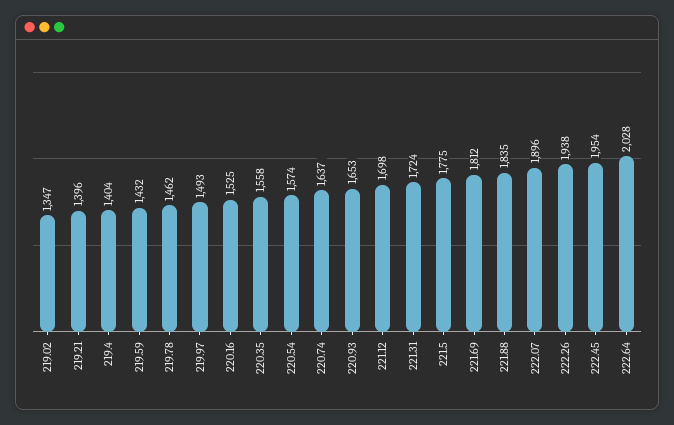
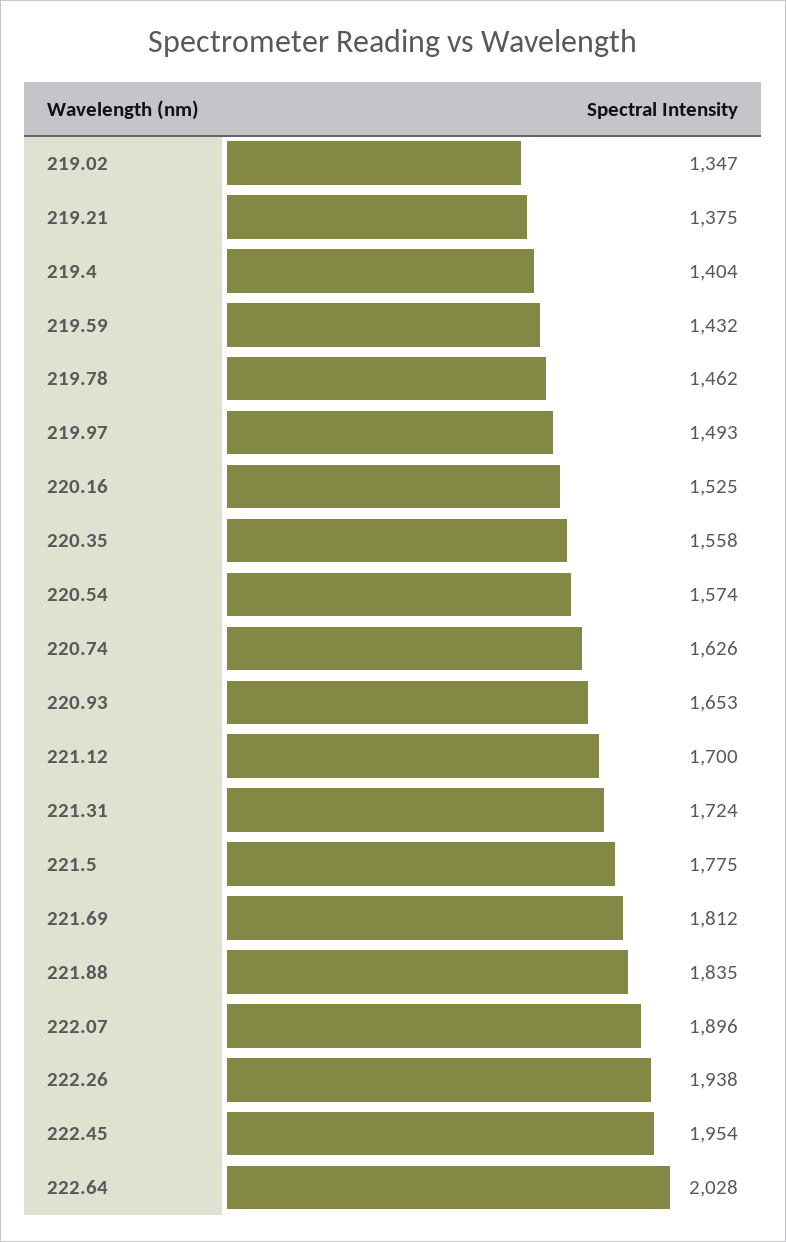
  {
    "219.02": 1347,
-   "219.21": 1396,
+   "219.21": 1375,
    "219.4": 1404,
    "219.59": 1432,
    "219.78": 1462,
    "219.97": 1493,
    "220.16": 1525,
    "220.35": 1558,
    "220.54": 1574,
-   "220.74": 1637,
+   "220.74": 1626,
    "220.93": 1653,
-   "221.12": 1698,
+   "221.12": 1700,
    "221.31": 1724,
    "221.5": 1775,
    "221.69": 1812,
    "221.88": 1835,
    "222.07": 1896,
    "222.26": 1938,
    "222.45": 1954,
    "222.64": 2028
  }

